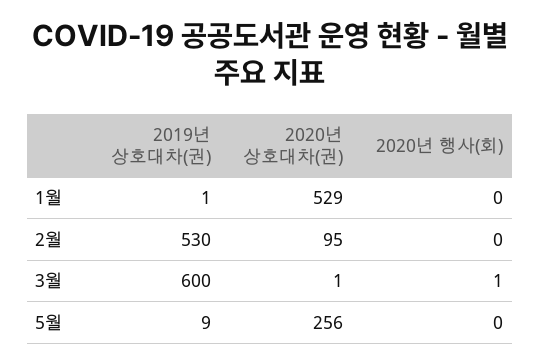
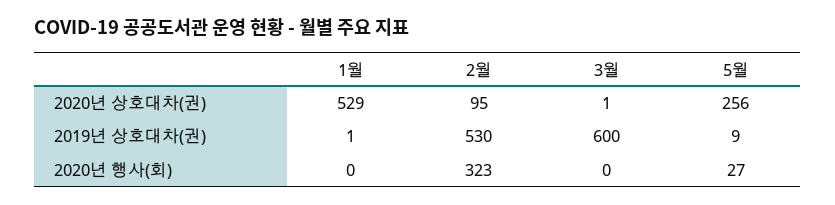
  {
    "2019년 상호대차(권)": {
      "1월": 1,
      "2월": 530,
      "3월": 600,
      "5월": 9
    },
    "2020년 상호대차(권)": {
      "1월": 529,
      "2월": 95,
      "3월": 1,
      "5월": 256
    },
    "2020년 행사(회)": {
      "1월": 0,
-     "2월": 0,
+     "2월": 323,
-     "3월": 1,
+     "3월": 0,
-     "5월": 0
+     "5월": 27
    }
  }

